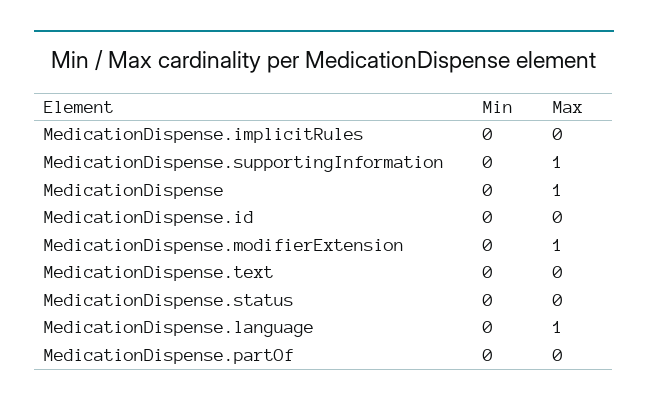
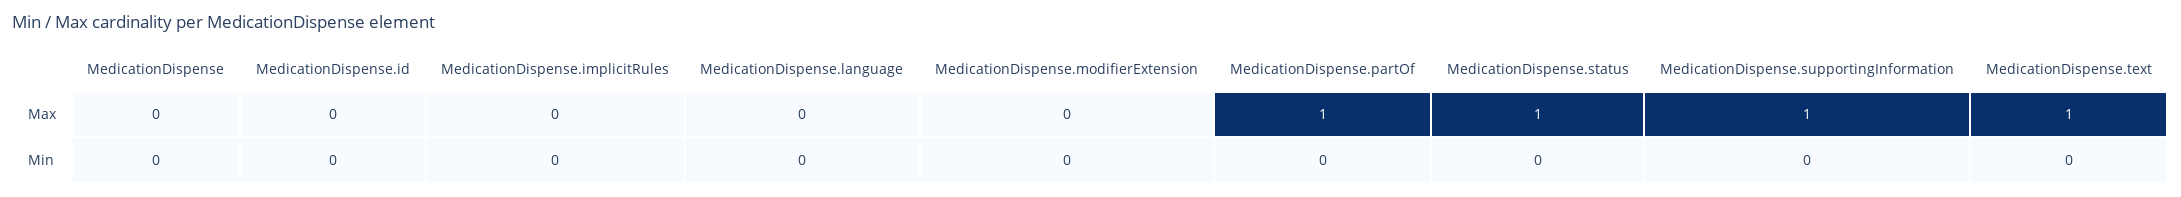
  {
    "Min": {
      "MedicationDispense.implicitRules": 0,
      "MedicationDispense.supportingInformation": 0,
      "MedicationDispense": 0,
      "MedicationDispense.id": 0,
      "MedicationDispense.modifierExtension": 0,
      "MedicationDispense.text": 0,
      "MedicationDispense.status": 0,
      "MedicationDispense.language": 0,
      "MedicationDispense.partOf": 0
    },
    "Max": {
      "MedicationDispense.implicitRules": 0,
      "MedicationDispense.supportingInformation": 1,
-     "MedicationDispense": 1,
+     "MedicationDispense": 0,
      "MedicationDispense.id": 0,
-     "MedicationDispense.modifierExtension": 1,
+     "MedicationDispense.modifierExtension": 0,
-     "MedicationDispense.text": 0,
+     "MedicationDispense.text": 1,
-     "MedicationDispense.status": 0,
+     "MedicationDispense.status": 1,
-     "MedicationDispense.language": 1,
+     "MedicationDispense.language": 0,
-     "MedicationDispense.partOf": 0
+     "MedicationDispense.partOf": 1
    }
  }

